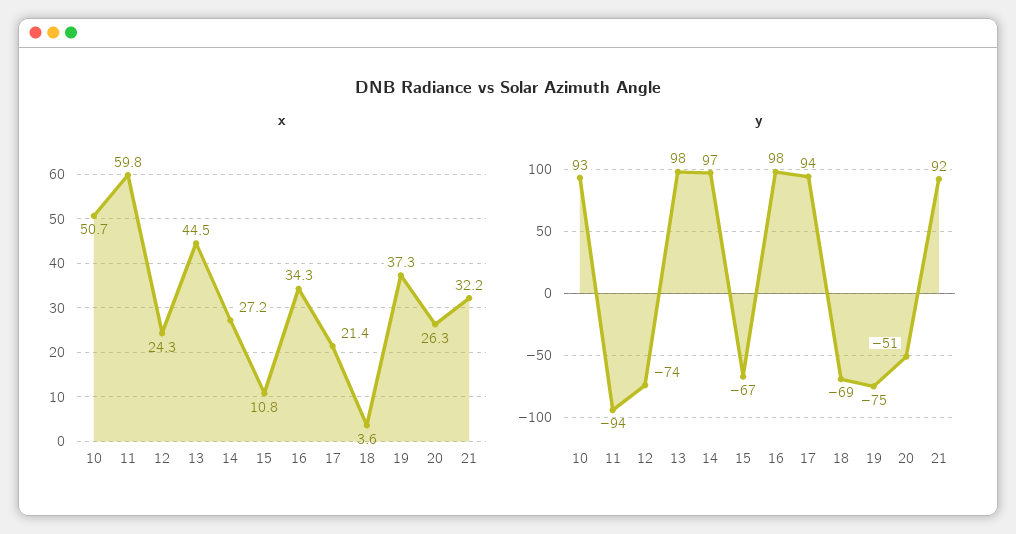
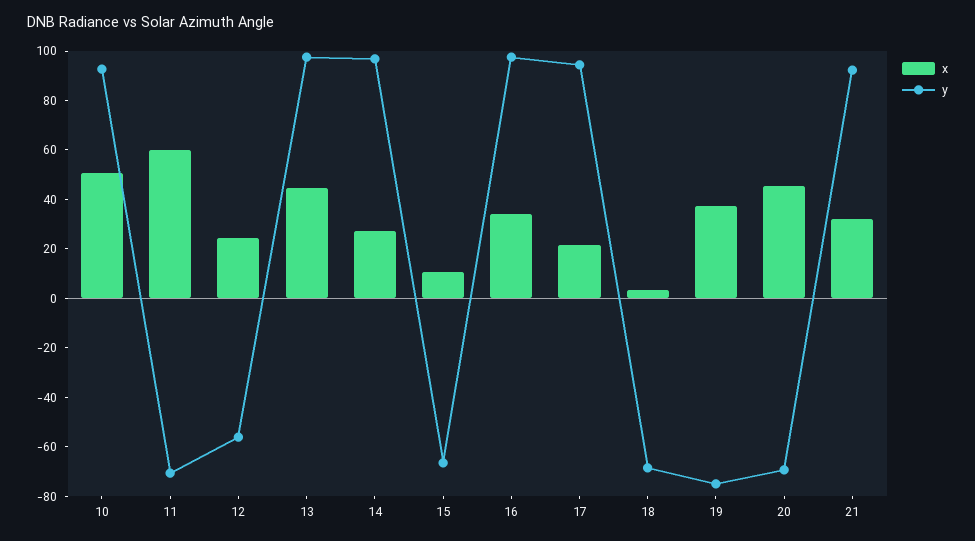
  {
    "x": {
      "10": 50.7,
      "11": 59.8,
      "12": 24.3,
      "13": 44.5,
      "14": 27.2,
      "15": 10.8,
      "16": 34.3,
      "17": 21.4,
      "18": 3.6,
      "19": 37.3,
-     "20": 26.3,
+     "20": 45,
      "21": 32.2
    },
    "y": {
      "10": 93,
-     "11": -94,
+     "11": -70,
-     "12": -74,
+     "12": -55,
      "13": 98,
      "14": 97,
      "15": -67,
      "16": 98,
      "17": 94,
      "18": -69,
      "19": -75,
-     "20": -51,
+     "20": -70,
      "21": 92
    }
  }

